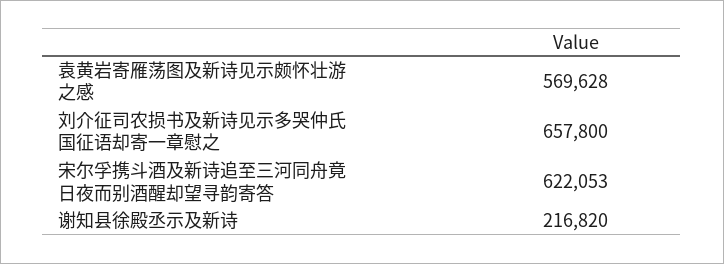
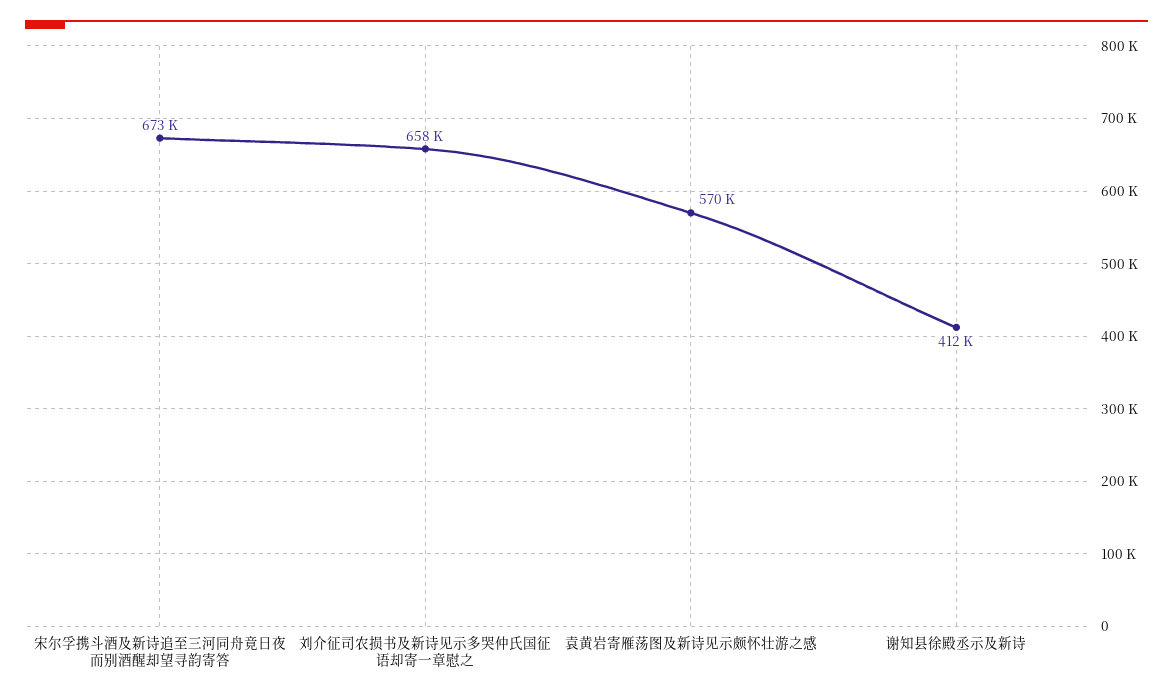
  {
    "袁黄岩寄雁荡图及新诗见示颇怀壮游之感": 569628,
    "刘介征司农损书及新诗见示多哭仲氏国征语却寄一章慰之": 657800,
-   "宋尔孚携斗酒及新诗追至三河同舟竟日夜而别酒醒却望寻韵寄答": 622053,
+   "宋尔孚携斗酒及新诗追至三河同舟竟日夜而别酒醒却望寻韵寄答": 673000,
-   "谢知县徐殿丞示及新诗": 216820
+   "谢知县徐殿丞示及新诗": 412000
  }

